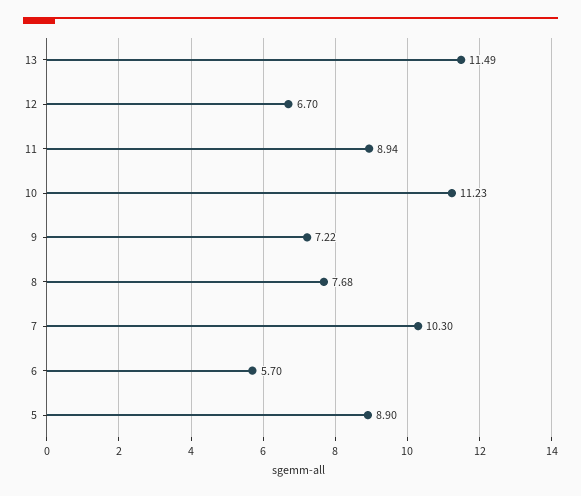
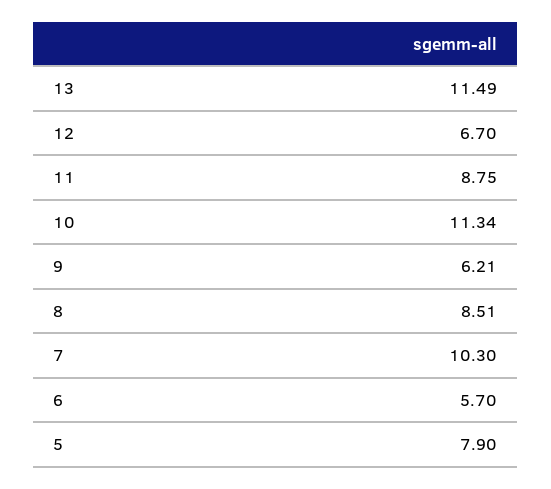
  {
    "13": 11.49,
    "12": 6.7,
-   "11": 8.94,
+   "11": 8.75,
-   "10": 11.23,
+   "10": 11.34,
-   "9": 7.22,
+   "9": 6.21,
-   "8": 7.68,
+   "8": 8.51,
    "7": 10.3,
    "6": 5.7,
-   "5": 8.9
+   "5": 7.9
  }

